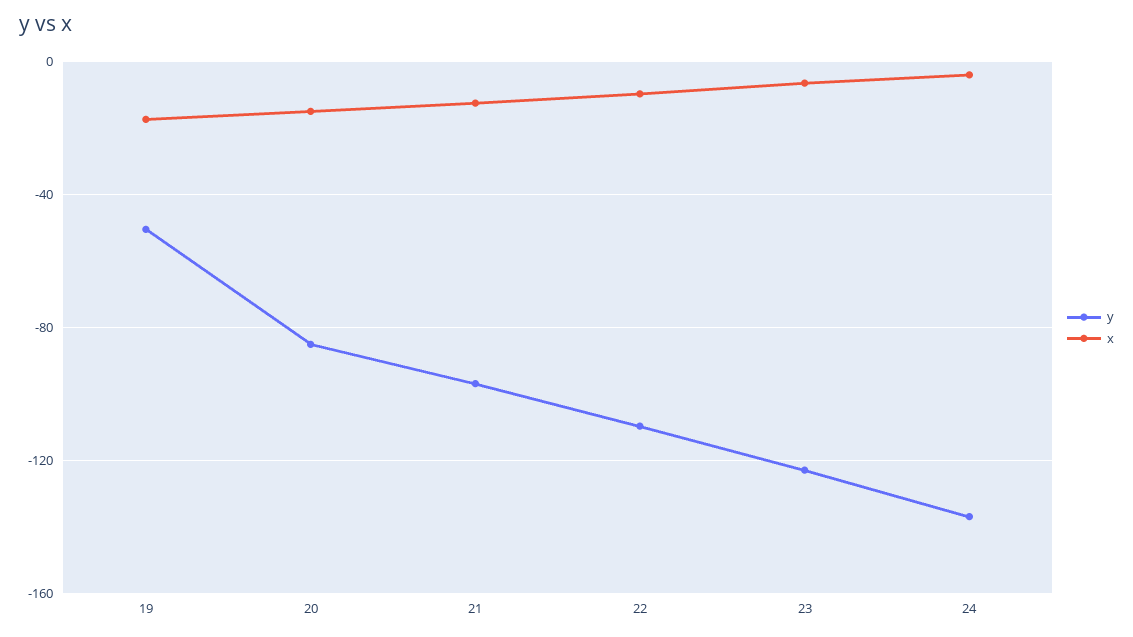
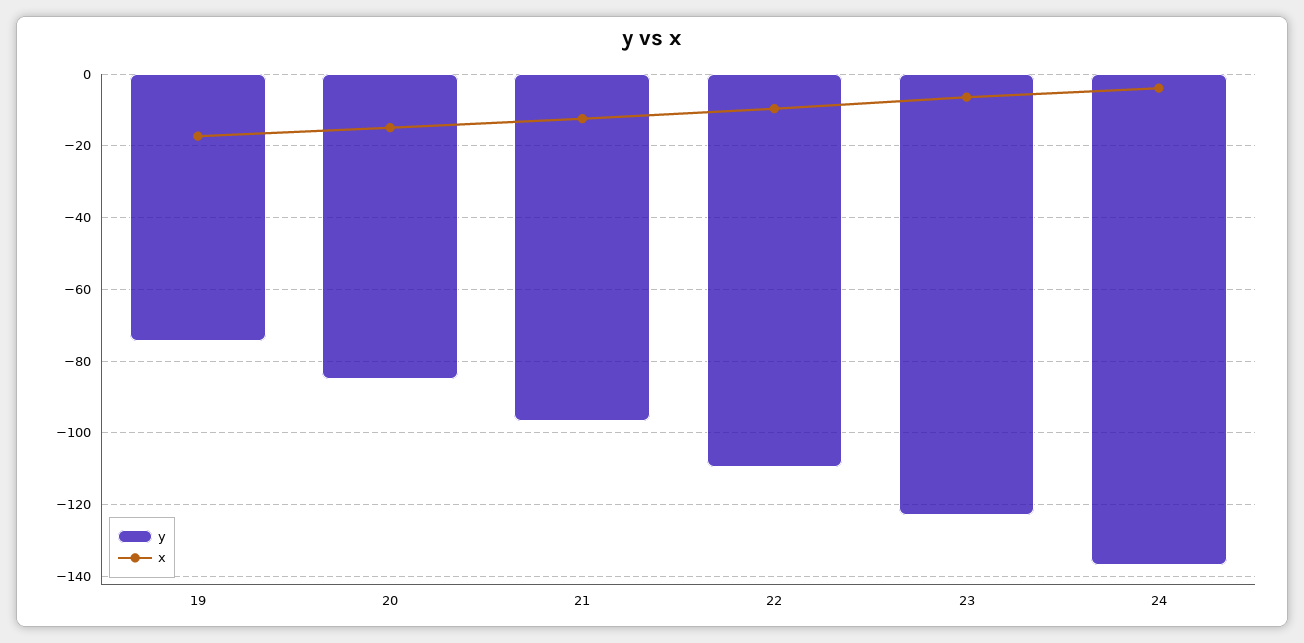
  {
    "y": {
-     "19": -50,
+     "19": -74,
      "20": -86,
      "21": -96,
      "22": -110,
      "23": -122,
      "24": -136
    },
    "x": {
      "19": -18,
      "20": -14,
      "21": -12,
      "22": -10,
      "23": -6,
      "24": -4
    }
  }

